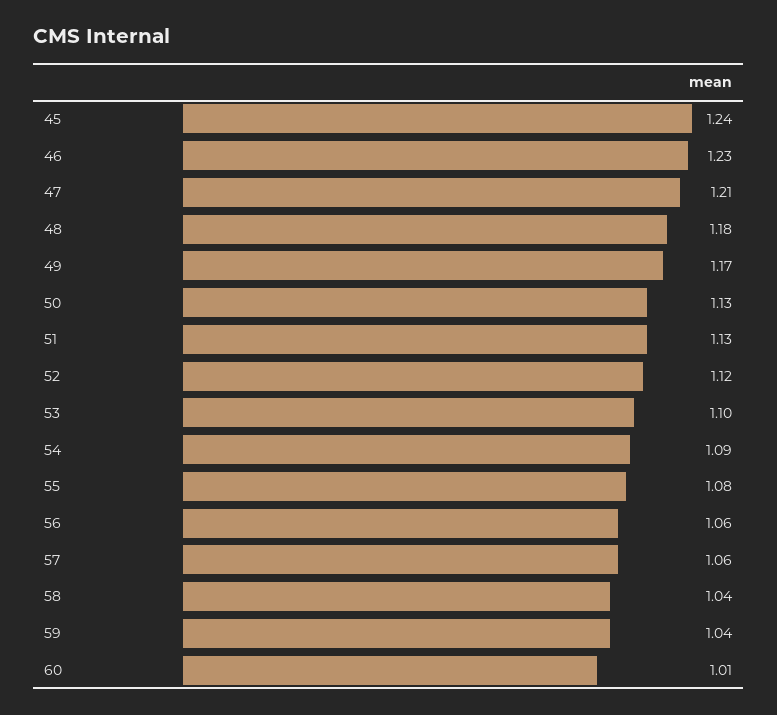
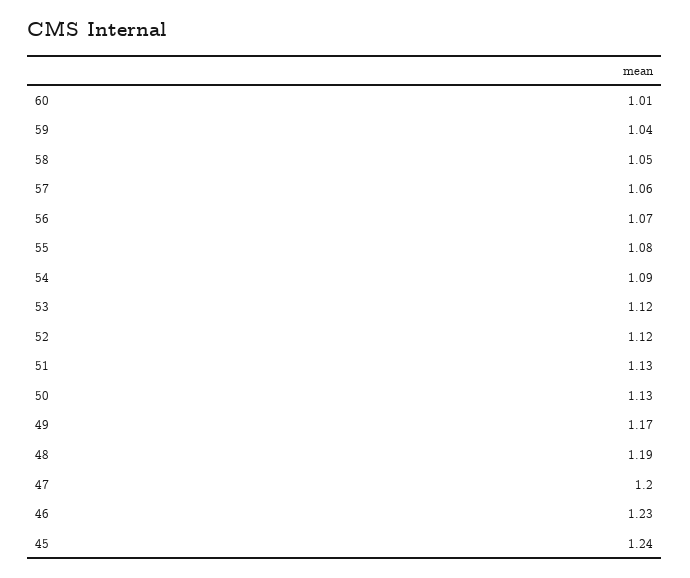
  {
    "45": 1.24,
    "46": 1.23,
-   "47": 1.21,
+   "47": 1.2,
-   "48": 1.18,
+   "48": 1.19,
    "49": 1.17,
    "50": 1.13,
    "51": 1.13,
    "52": 1.12,
-   "53": 1.1,
+   "53": 1.12,
    "54": 1.09,
    "55": 1.08,
-   "56": 1.06,
+   "56": 1.07,
    "57": 1.06,
-   "58": 1.04,
+   "58": 1.05,
    "59": 1.04,
    "60": 1.01
  }

